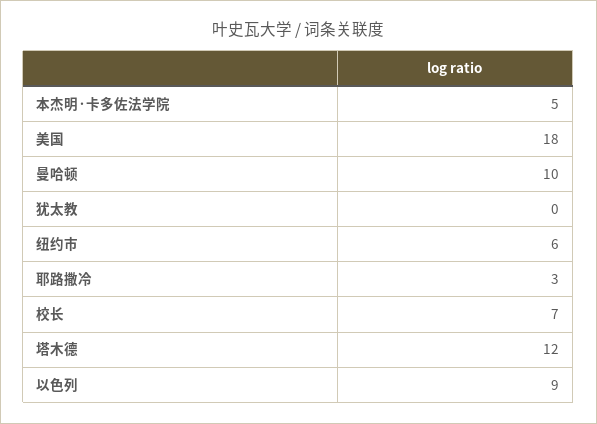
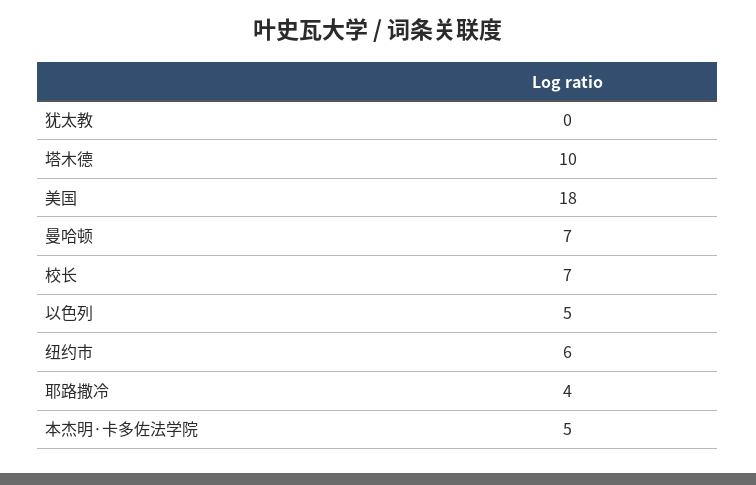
  {
    "本杰明·卡多佐法学院": 5,
    "美国": 18,
-   "曼哈顿": 10,
+   "曼哈顿": 7,
    "犹太教": 0,
    "纽约市": 6,
-   "耶路撒冷": 3,
+   "耶路撒冷": 4,
    "校长": 7,
-   "塔木德": 12,
+   "塔木德": 10,
-   "以色列": 9
+   "以色列": 5
  }

